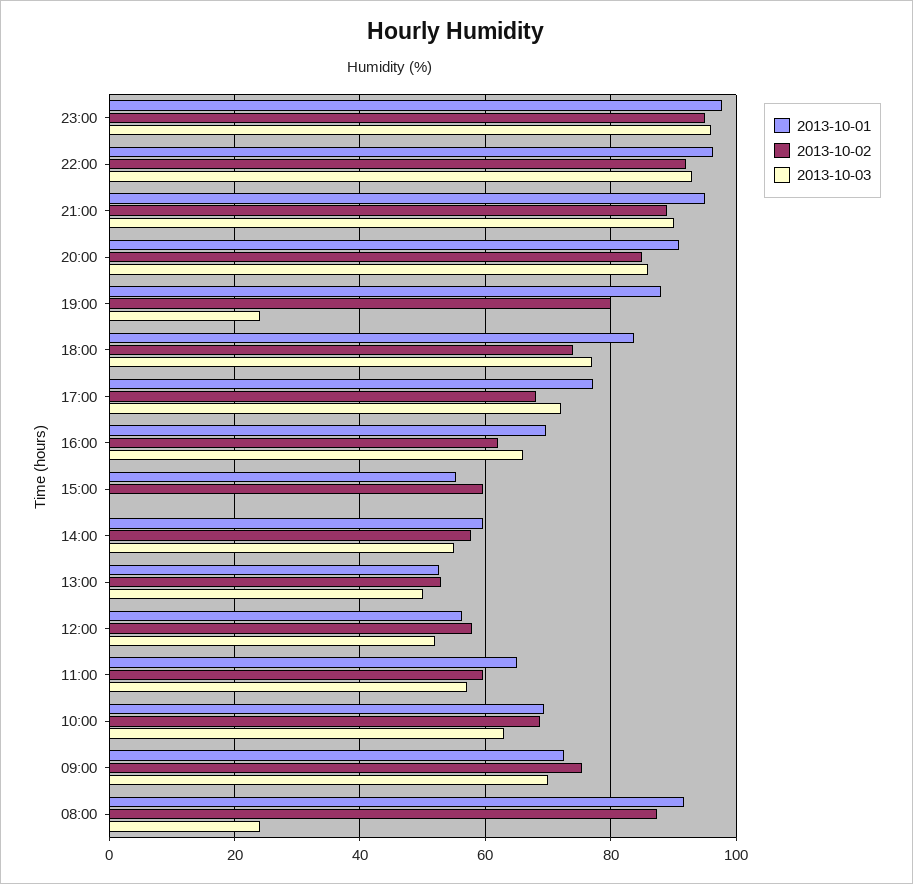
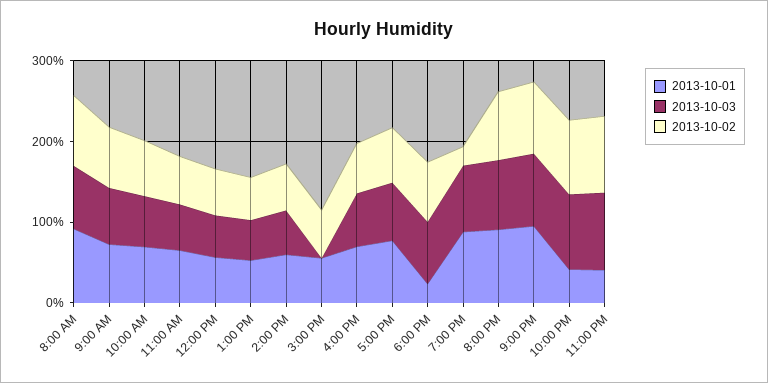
  {
    "2013-10-01": {
-     "23:00": 98,
+     "23:00": 40,
-     "22:00": 96,
+     "22:00": 40,
      "21:00": 96,
      "20:00": 90,
      "19:00": 88,
-     "18:00": 84,
+     "18:00": 20,
      "17:00": 78,
      "16:00": 70,
      "15:00": 56,
      "14:00": 60,
      "13:00": 52,
      "12:00": 56,
      "11:00": 66,
      "10:00": 70,
      "09:00": 72,
      "08:00": 92
    },
    "2013-10-02": {
      "23:00": 96,
      "22:00": 92,
      "21:00": 90,
      "20:00": 86,
-     "19:00": 80,
+     "19:00": 20,
      "18:00": 74,
      "17:00": 68,
      "16:00": 62,
      "15:00": 60,
      "14:00": 58,
      "13:00": 54,
      "12:00": 58,
      "11:00": 60,
      "10:00": 68,
      "09:00": 76,
      "08:00": 88
    },
    "2013-10-03": {
      "23:00": 96,
      "22:00": 94,
      "21:00": 90,
      "20:00": 86,
-     "19:00": 24,
+     "19:00": 80,
      "18:00": 78,
      "17:00": 72,
      "16:00": 66,
      "15:00": 0,
      "14:00": 56,
      "13:00": 50,
      "12:00": 52,
      "11:00": 58,
      "10:00": 64,
      "09:00": 70,
-     "08:00": 24
+     "08:00": 80
    }
  }

